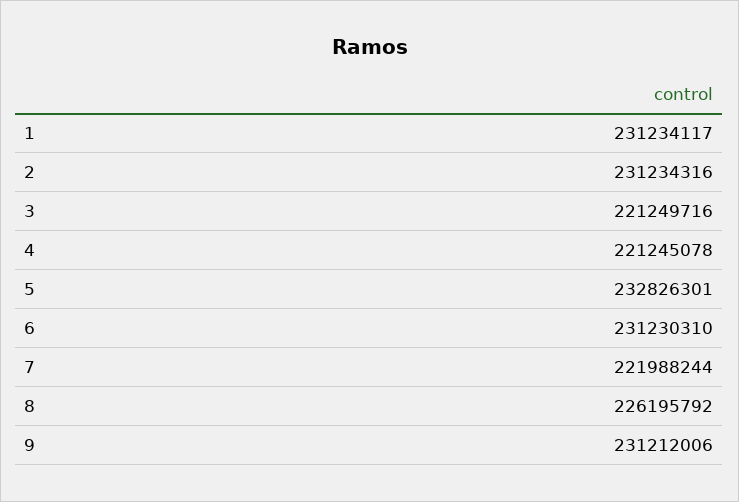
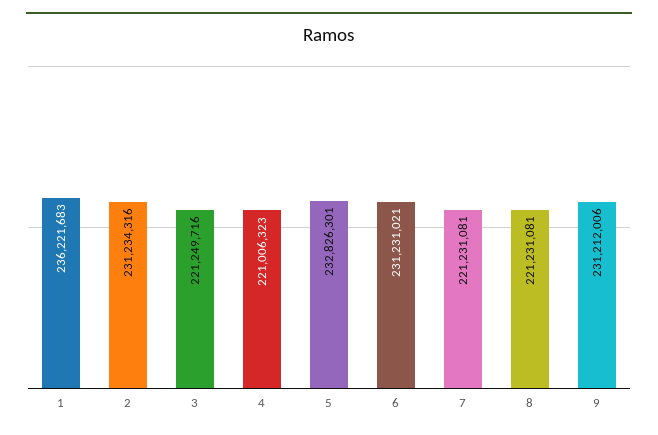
  {
-   "1": 231234117,
+   "1": 236221683,
    "2": 231234316,
    "3": 221249716,
-   "4": 221245078,
+   "4": 221006323,
    "5": 232826301,
-   "6": 231230310,
+   "6": 231231021,
-   "7": 221988244,
+   "7": 221231081,
-   "8": 226195792,
+   "8": 221231081,
    "9": 231212006
  }

